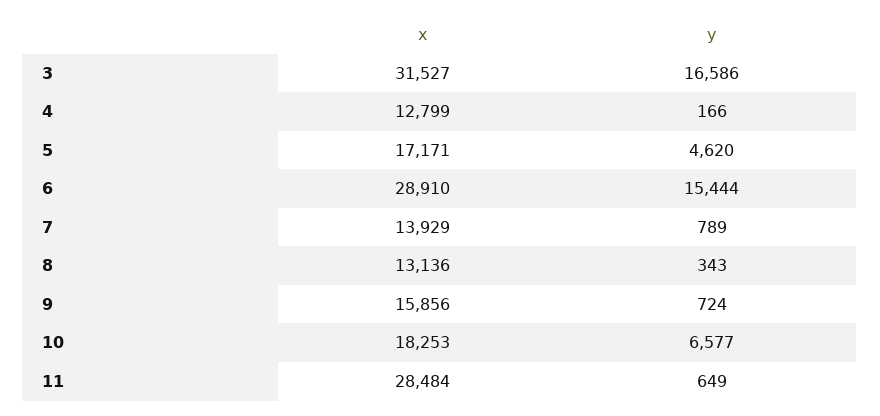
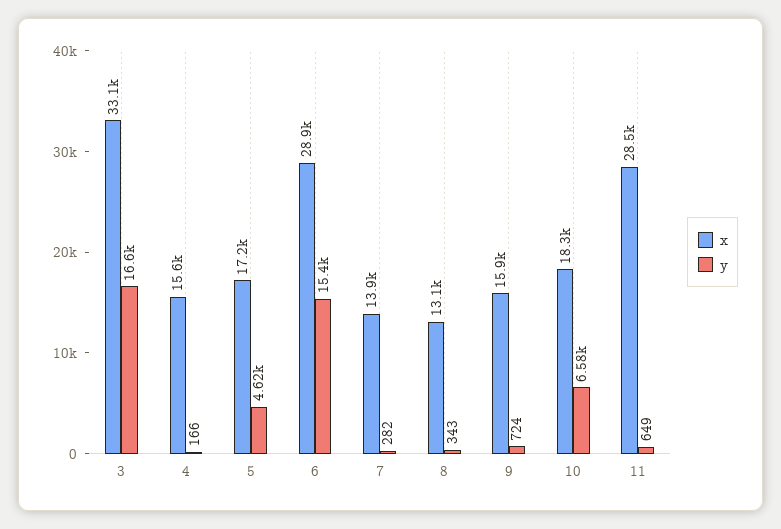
  {
    "x": {
-     "3": 31527,
+     "3": 33100,
-     "4": 12799,
+     "4": 15600,
      "5": 17171,
      "6": 28910,
      "7": 13929,
      "8": 13136,
      "9": 15856,
      "10": 18253,
      "11": 28484
    },
    "y": {
      "3": 16586,
      "4": 166,
      "5": 4620,
      "6": 15444,
-     "7": 789,
+     "7": 282,
      "8": 343,
      "9": 724,
      "10": 6577,
      "11": 649
    }
  }

